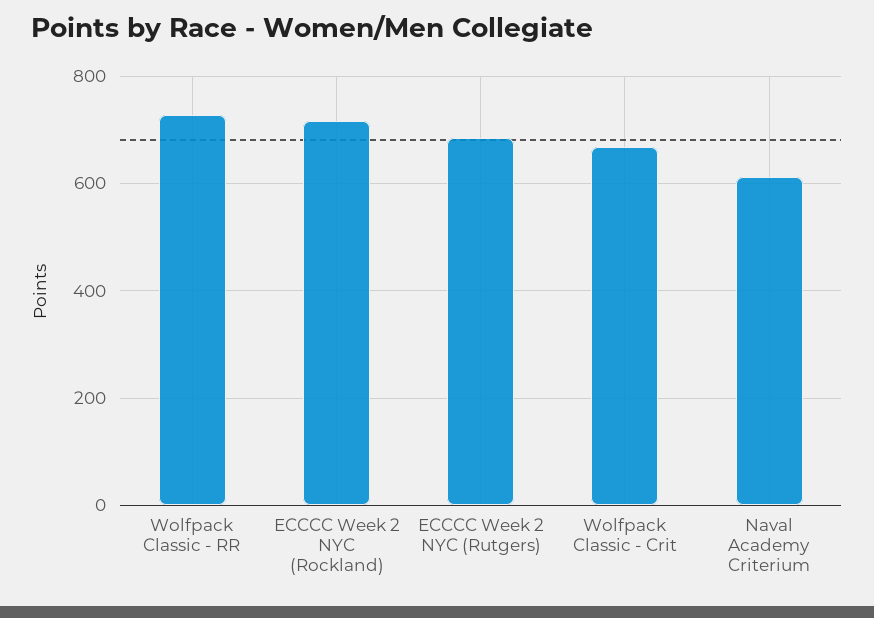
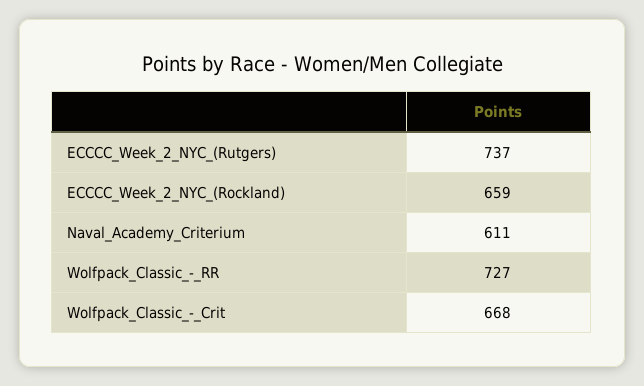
  {
    "Wolfpack Classic - RR": 727,
-   "ECCCC Week 2 NYC (Rockland)": 720,
+   "ECCCC Week 2 NYC (Rockland)": 659,
-   "ECCCC Week 2 NYC (Rutgers)": 680,
+   "ECCCC Week 2 NYC (Rutgers)": 737,
    "Wolfpack Classic - Crit": 668,
    "Naval Academy Criterium": 611
  }

